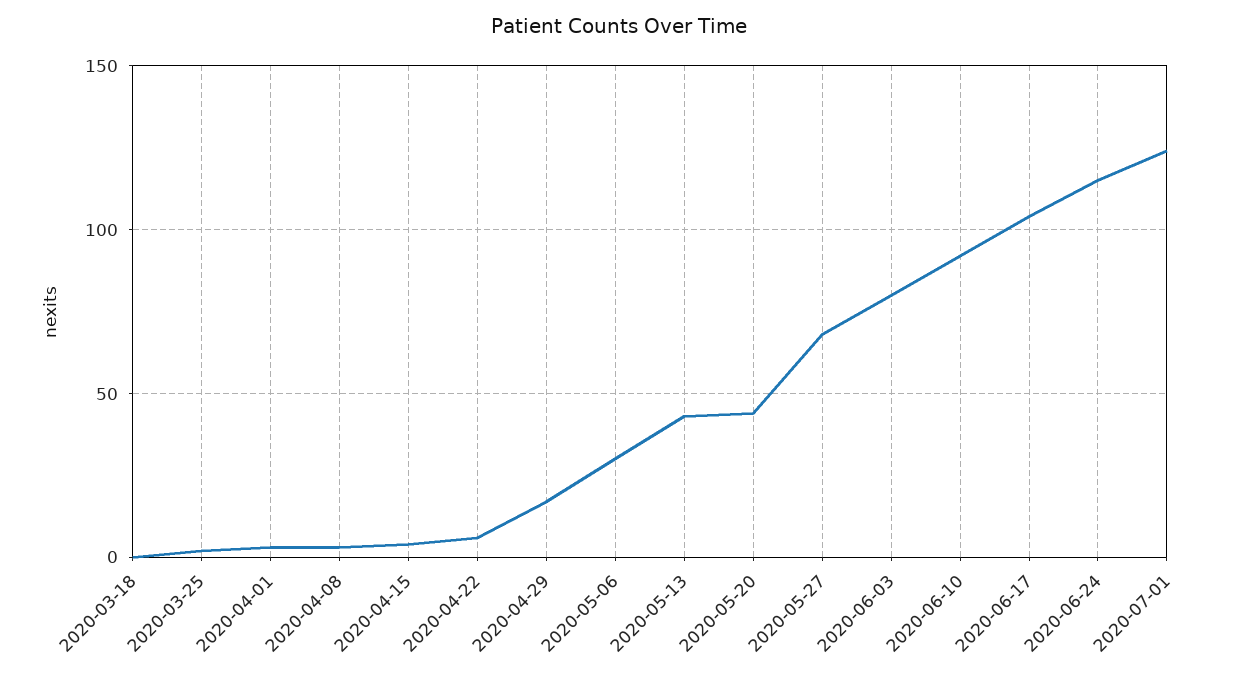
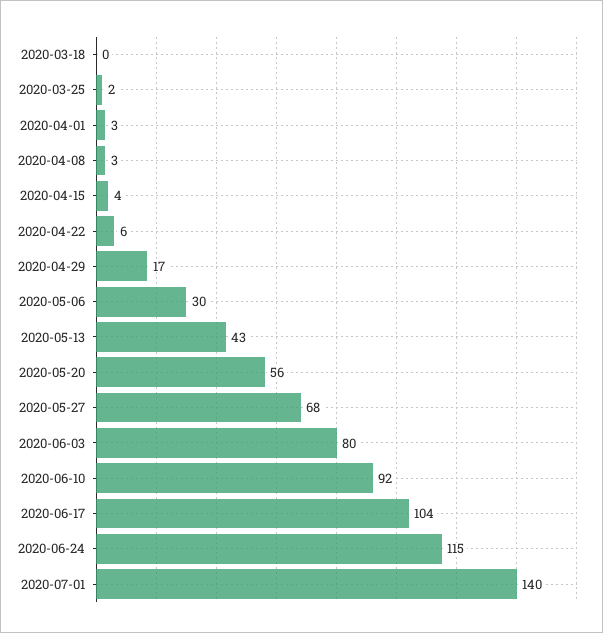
  {
    "2020-03-18": 0,
    "2020-03-25": 2,
    "2020-04-01": 3,
    "2020-04-08": 3,
    "2020-04-15": 4,
    "2020-04-22": 6,
    "2020-04-29": 17,
    "2020-05-06": 30,
    "2020-05-13": 43,
-   "2020-05-20": 45,
+   "2020-05-20": 56,
    "2020-05-27": 68,
    "2020-06-03": 80,
    "2020-06-10": 92,
    "2020-06-17": 104,
    "2020-06-24": 115,
-   "2020-07-01": 125
+   "2020-07-01": 140
  }

